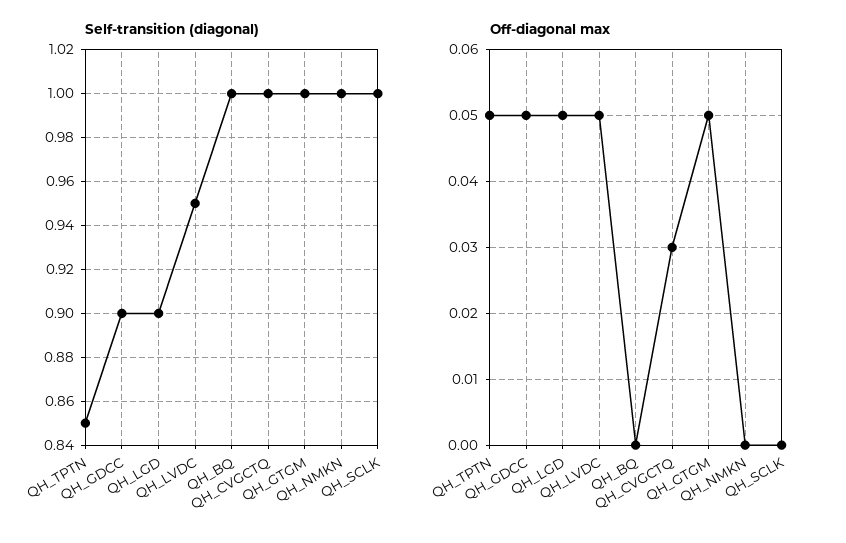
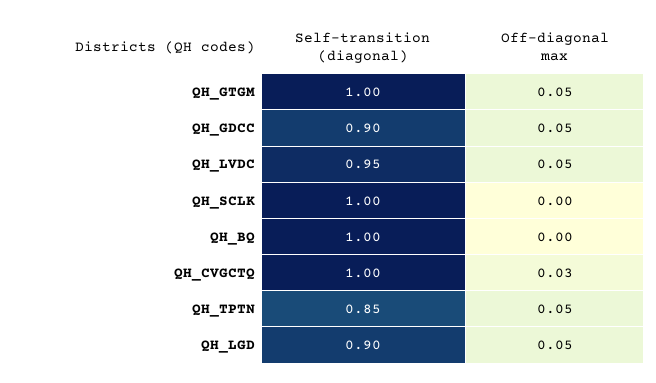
  {
    "Self-transition (diagonal)": {
      "QH_TPTN": 0.85,
      "QH_GDCC": 0.9,
      "QH_LGD": 0.9,
      "QH_LVDC": 0.95,
      "QH_BQ": 1,
      "QH_CVGCTQ": 1,
      "QH_GTGM": 1,
-     "QH_NMKN": 1,
      "QH_SCLK": 1
    },
    "Off-diagonal max": {
      "QH_TPTN": 0.05,
      "QH_GDCC": 0.05,
      "QH_LGD": 0.05,
      "QH_LVDC": 0.05,
      "QH_BQ": 0,
      "QH_CVGCTQ": 0.03,
      "QH_GTGM": 0.05,
-     "QH_NMKN": 0,
      "QH_SCLK": 0
    }
  }

